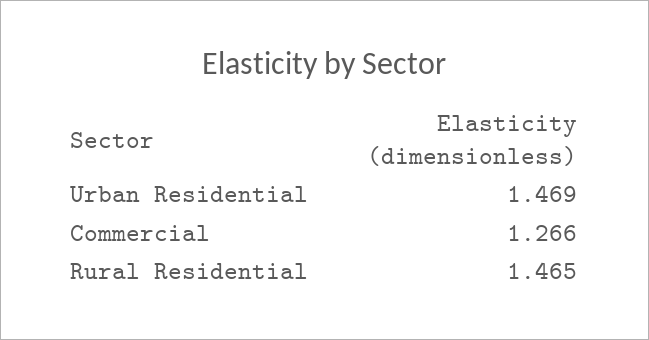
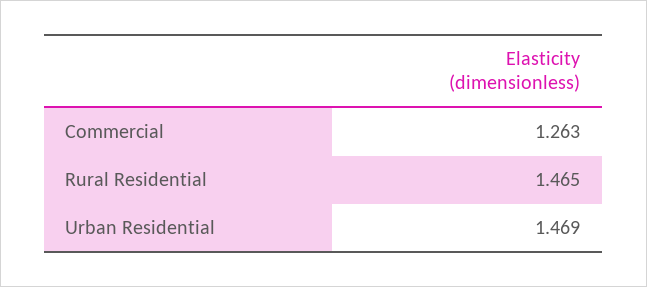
  {
    "Urban Residential": 1.469,
-   "Commercial": 1.266,
+   "Commercial": 1.263,
    "Rural Residential": 1.465
  }

